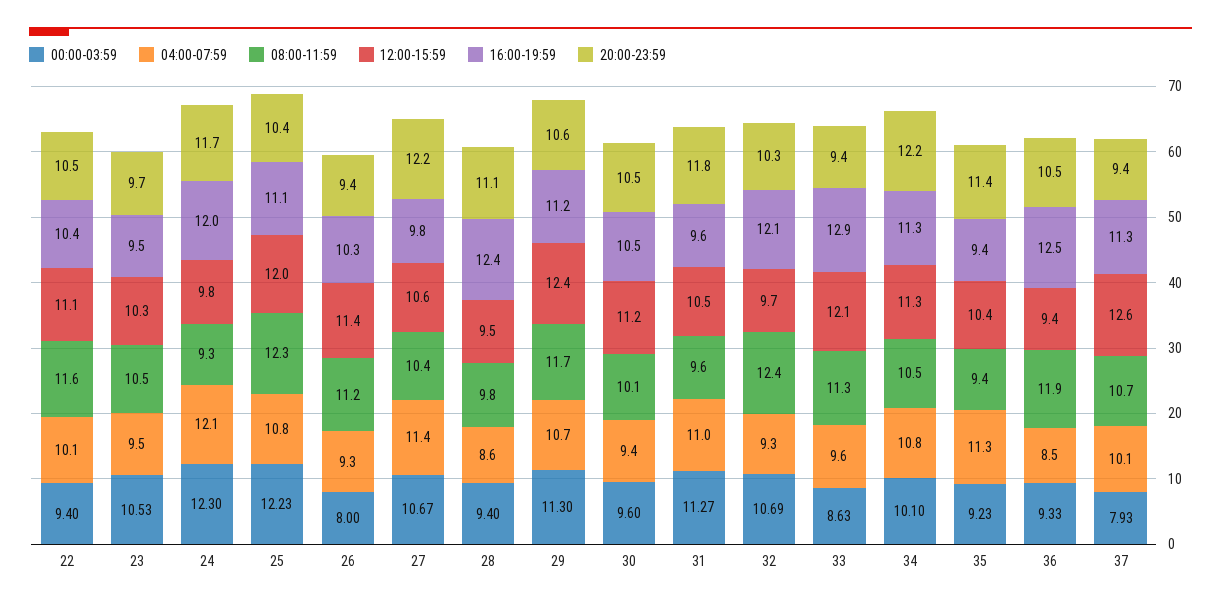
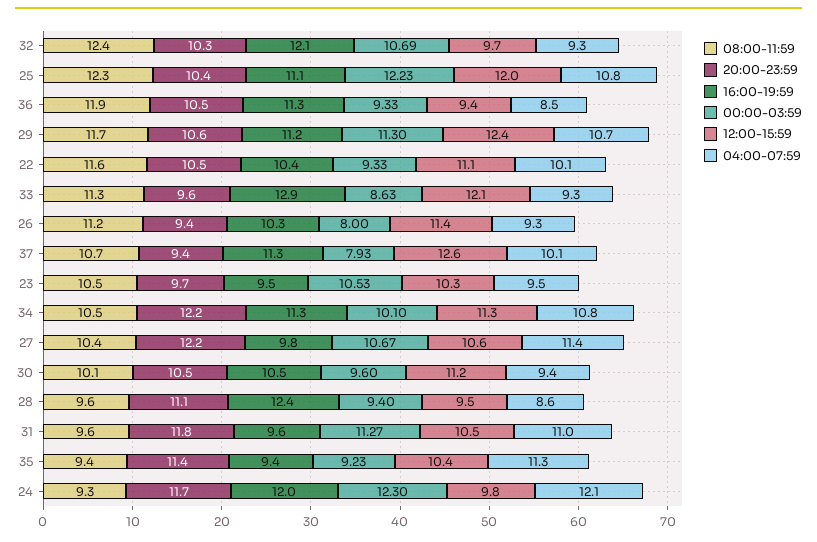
  {
    "00:00-03:59": {
-     "22": 9.4,
+     "22": 9.33,
      "23": 10.53,
      "24": 12.3,
      "25": 12.23,
      "26": 8,
      "27": 10.67,
      "28": 9.4,
      "29": 11.3,
      "30": 9.6,
      "31": 11.27,
      "32": 10.69,
      "33": 8.63,
      "34": 10.1,
      "35": 9.23,
      "36": 9.33,
      "37": 7.93
    },
    "04:00-07:59": {
      "22": 10.1,
      "23": 9.5,
      "24": 12.1,
      "25": 10.8,
      "26": 9.3,
      "27": 11.4,
      "28": 8.6,
      "29": 10.7,
      "30": 9.4,
      "31": 11,
      "32": 9.3,
-     "33": 9.6,
+     "33": 9.3,
      "34": 10.8,
      "35": 11.3,
      "36": 8.5,
      "37": 10.1
    },
    "08:00-11:59": {
      "22": 11.6,
      "23": 10.5,
      "24": 9.3,
      "25": 12.3,
      "26": 11.2,
      "27": 10.4,
-     "28": 9.8,
+     "28": 9.6,
      "29": 11.7,
      "30": 10.1,
      "31": 9.6,
      "32": 12.4,
      "33": 11.3,
      "34": 10.5,
      "35": 9.4,
      "36": 11.9,
      "37": 10.7
    },
    "12:00-15:59": {
      "22": 11.1,
      "23": 10.3,
      "24": 9.8,
      "25": 12,
      "26": 11.4,
      "27": 10.6,
      "28": 9.5,
      "29": 12.4,
      "30": 11.2,
      "31": 10.5,
      "32": 9.7,
      "33": 12.1,
      "34": 11.3,
      "35": 10.4,
      "36": 9.4,
      "37": 12.6
    },
    "16:00-19:59": {
      "22": 10.4,
      "23": 9.5,
      "24": 12,
      "25": 11.1,
      "26": 10.3,
      "27": 9.8,
      "28": 12.4,
      "29": 11.2,
      "30": 10.5,
      "31": 9.6,
      "32": 12.1,
      "33": 12.9,
      "34": 11.3,
      "35": 9.4,
-     "36": 12.5,
+     "36": 11.3,
      "37": 11.3
    },
    "20:00-23:59": {
      "22": 10.5,
      "23": 9.7,
      "24": 11.7,
      "25": 10.4,
      "26": 9.4,
      "27": 12.2,
      "28": 11.1,
      "29": 10.6,
      "30": 10.5,
      "31": 11.8,
      "32": 10.3,
-     "33": 9.4,
+     "33": 9.6,
      "34": 12.2,
      "35": 11.4,
      "36": 10.5,
      "37": 9.4
    }
  }

